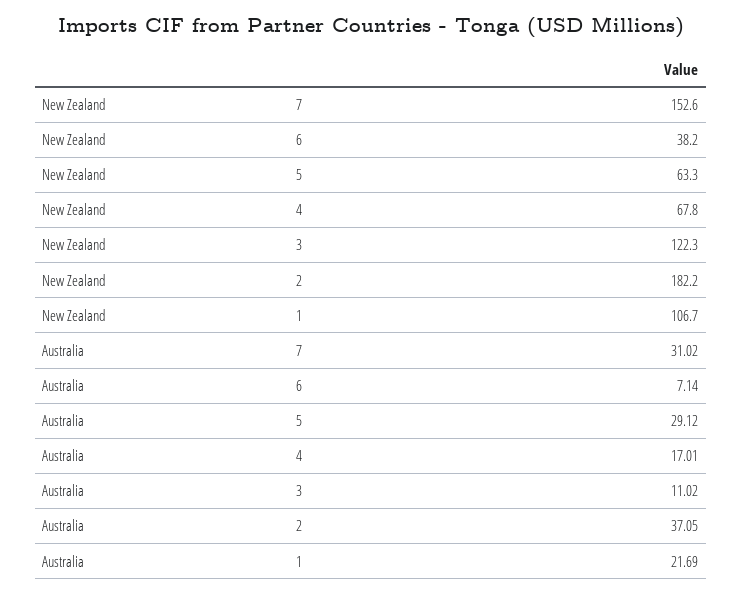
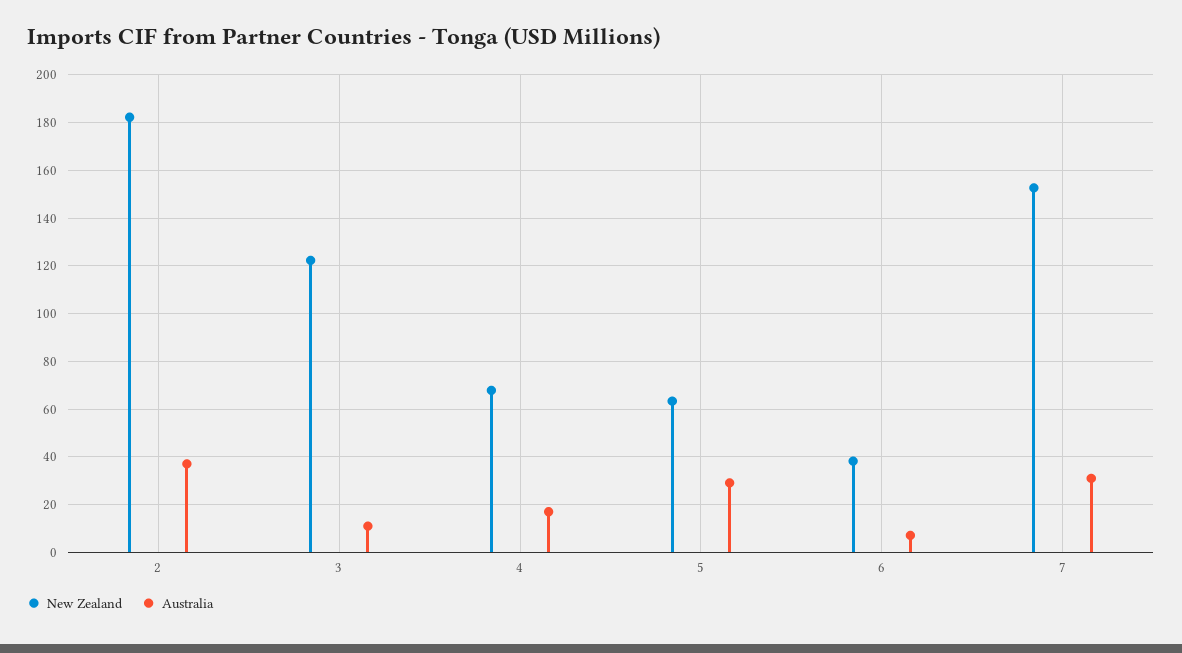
  {
    "New Zealand": {
      "7": 152.6,
      "6": 38.2,
      "5": 63.3,
      "4": 67.8,
      "3": 122.3,
-     "2": 182.2,
+     "2": 182.2
-     "1": 106.7
    },
    "Australia": {
      "7": 31.02,
      "6": 7.14,
      "5": 29.12,
      "4": 17.01,
      "3": 11.02,
-     "2": 37.05,
+     "2": 37.05
-     "1": 21.69
    }
  }

